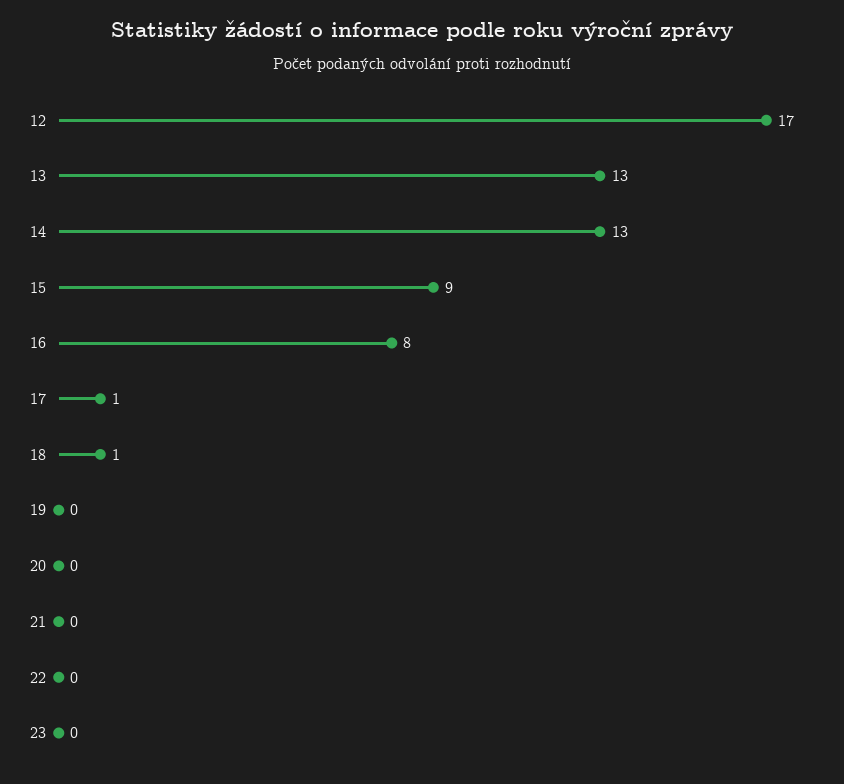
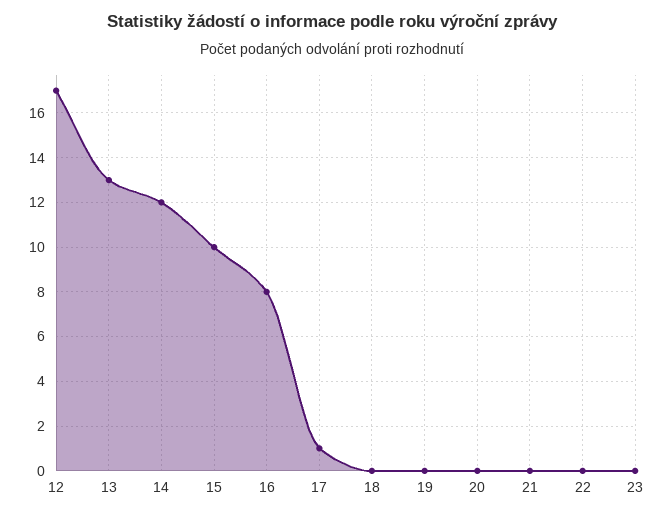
  {
    "12": 17,
    "13": 13,
-   "14": 13,
+   "14": 12,
-   "15": 9,
+   "15": 10,
    "16": 8,
    "17": 1,
-   "18": 1,
+   "18": 0,
    "19": 0,
    "20": 0,
    "21": 0,
    "22": 0,
    "23": 0
  }

